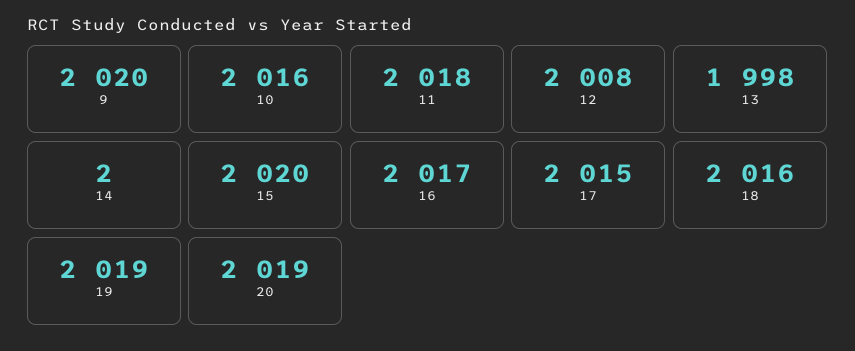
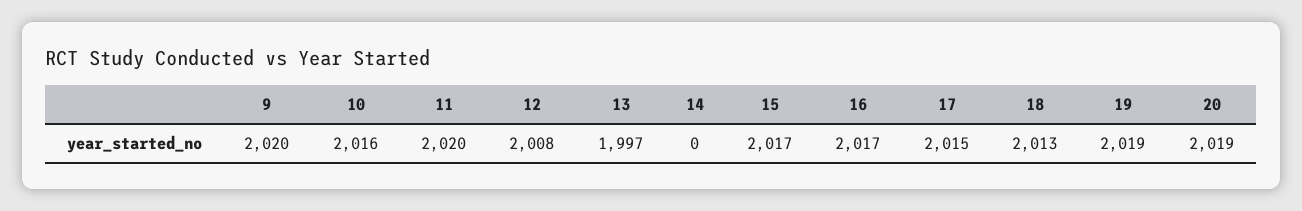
  {
    "9": 2020,
    "10": 2016,
-   "11": 2018,
+   "11": 2020,
    "12": 2008,
-   "13": 1998,
+   "13": 1997,
-   "14": 2,
+   "14": 0,
-   "15": 2020,
+   "15": 2017,
    "16": 2017,
    "17": 2015,
-   "18": 2016,
+   "18": 2013,
    "19": 2019,
    "20": 2019
  }

